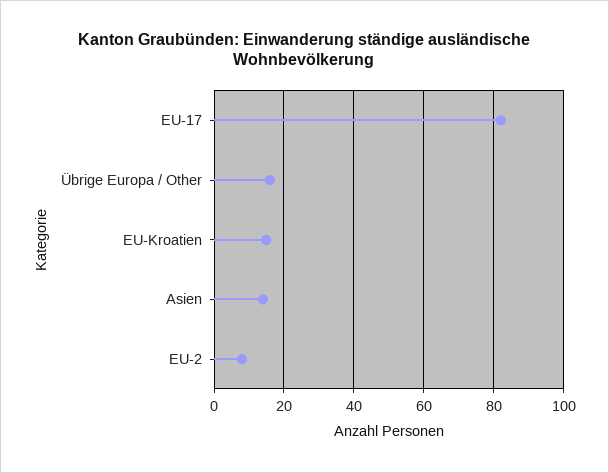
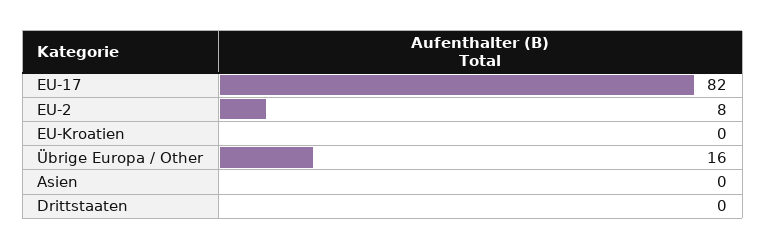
  {
    "EU-17": 82,
    "Übrige Europa / Other": 16,
-   "EU-Kroatien": 15,
+   "EU-Kroatien": 0,
-   "Asien": 15,
+   "Asien": 0,
-   "EU-2": 8
+   "EU-2": 8,
+   "Drittstaaten": 0
  }

